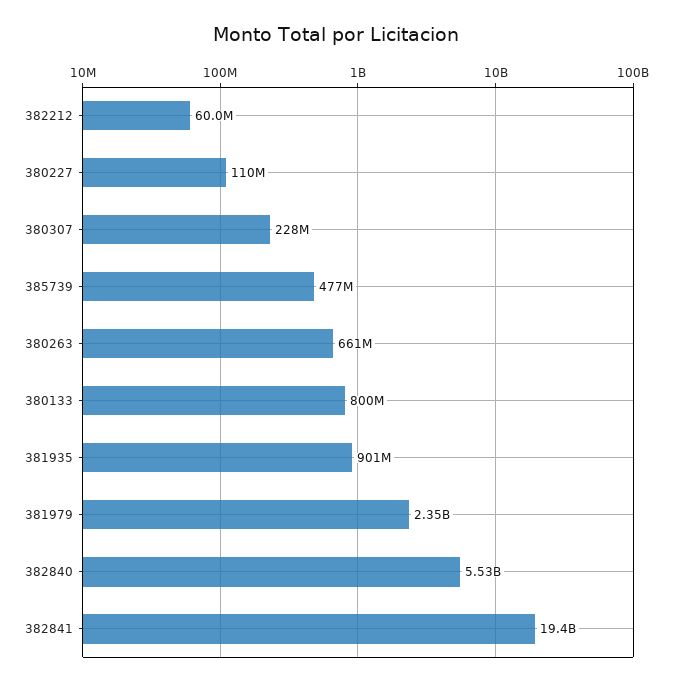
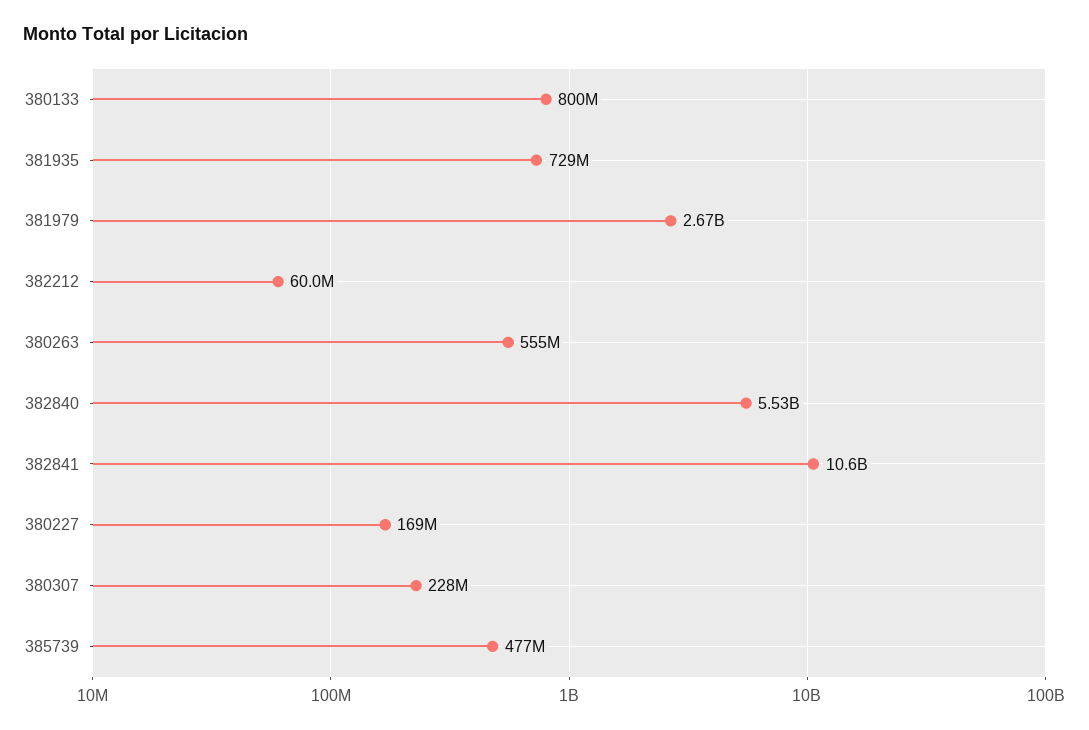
  {
    "382212": 60000000,
-   "380227": 110000000,
+   "380227": 169000000,
    "380307": 228000000,
    "385739": 477000000,
-   "380263": 661000000,
+   "380263": 555000000,
    "380133": 800000000,
-   "381935": 901000000,
+   "381935": 729000000,
-   "381979": 2350000000,
+   "381979": 2670000000,
    "382840": 5530000000,
-   "382841": 19400000000
+   "382841": 10600000000
  }

